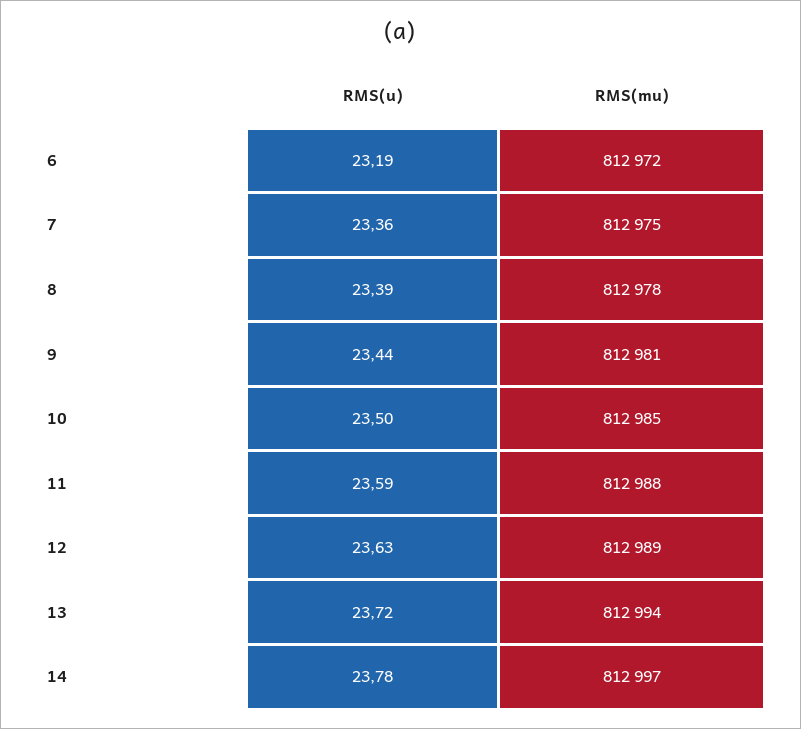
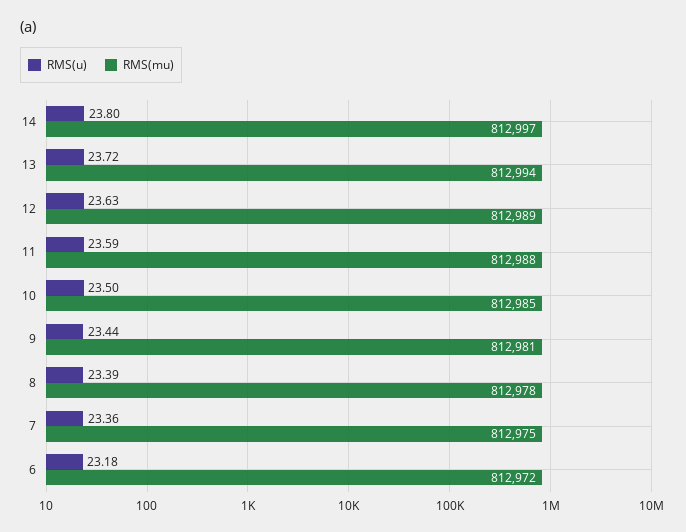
  {
    "RMS(u)": {
-     "6": 23.19,
+     "6": 23.18,
      "7": 23.36,
      "8": 23.39,
      "9": 23.44,
      "10": 23.5,
      "11": 23.59,
      "12": 23.63,
      "13": 23.72,
-     "14": 23.78
+     "14": 23.8
    },
    "RMS(mu)": {
      "6": 812972,
      "7": 812975,
      "8": 812978,
      "9": 812981,
      "10": 812985,
      "11": 812988,
      "12": 812989,
      "13": 812994,
      "14": 812997
    }
  }

